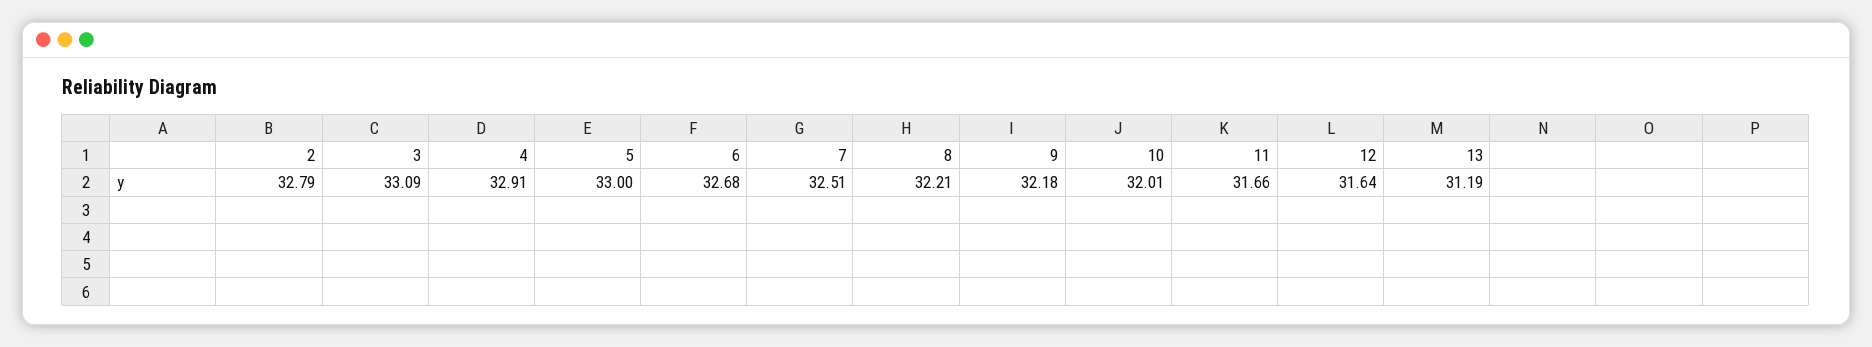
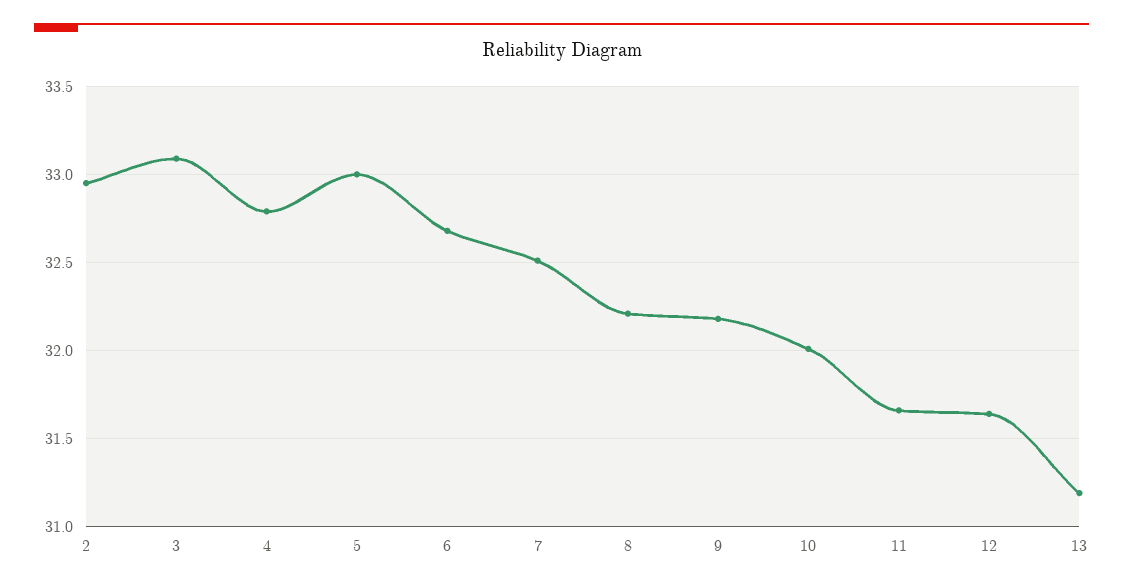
  {
-   "2": 32.79,
+   "2": 32.95,
    "3": 33.09,
-   "4": 32.91,
+   "4": 32.8,
    "5": 33,
    "6": 32.68,
    "7": 32.51,
    "8": 32.21,
    "9": 32.18,
    "10": 32.01,
    "11": 31.66,
    "12": 31.64,
    "13": 31.19
  }

